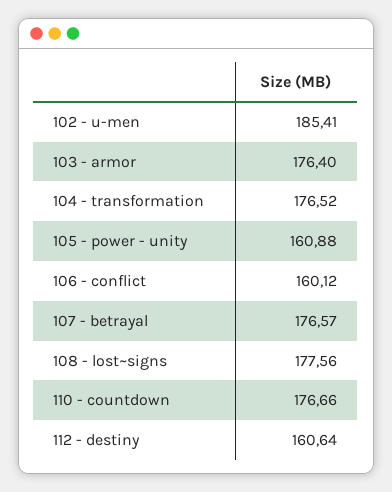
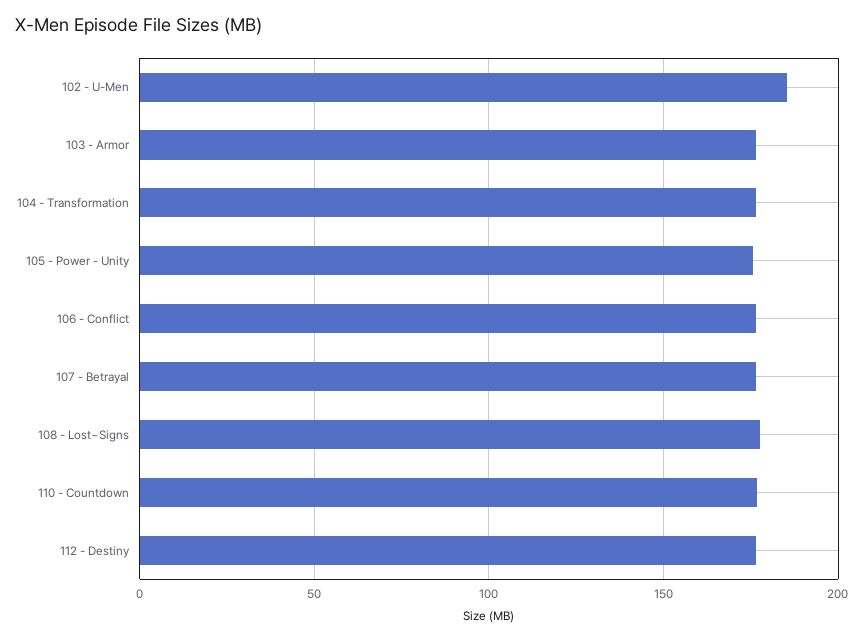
  {
    "102 - u-men": 185.41,
    "103 - armor": 176.4,
    "104 - transformation": 176.52,
-   "105 - power - unity": 160.88,
+   "105 - power - unity": 175,
-   "106 - conflict": 160.12,
+   "106 - conflict": 175,
    "107 - betrayal": 176.57,
    "108 - lost~signs": 177.56,
    "110 - countdown": 176.66,
-   "112 - destiny": 160.64
+   "112 - destiny": 175
  }

